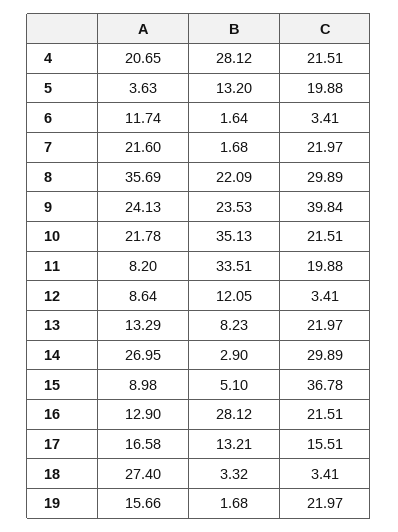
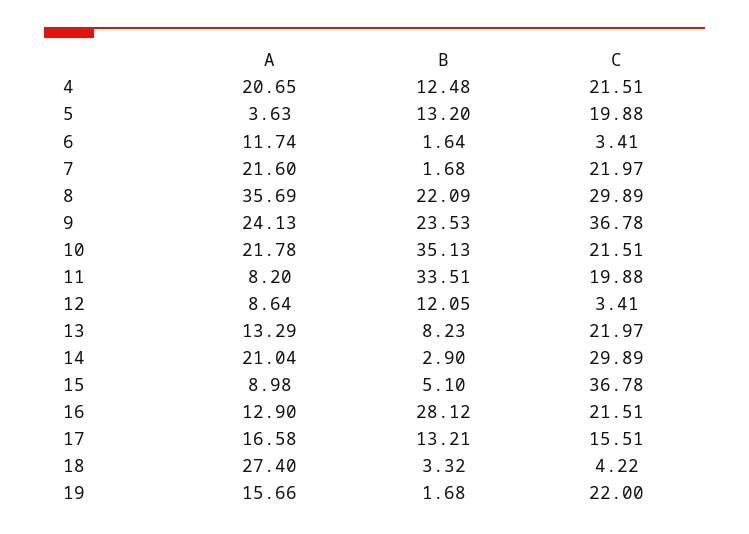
  {
    "A": {
      "4": 20.65,
      "5": 3.63,
      "6": 11.74,
      "7": 21.6,
      "8": 35.69,
      "9": 24.13,
      "10": 21.78,
      "11": 8.2,
      "12": 8.64,
      "13": 13.29,
-     "14": 26.95,
+     "14": 21.04,
      "15": 8.98,
      "16": 12.9,
      "17": 16.58,
      "18": 27.4,
      "19": 15.66
    },
    "B": {
-     "4": 28.12,
+     "4": 12.48,
      "5": 13.2,
      "6": 1.64,
      "7": 1.68,
      "8": 22.09,
      "9": 23.53,
      "10": 35.13,
      "11": 33.51,
      "12": 12.05,
      "13": 8.23,
      "14": 2.9,
      "15": 5.1,
      "16": 28.12,
      "17": 13.21,
      "18": 3.32,
      "19": 1.68
    },
    "C": {
      "4": 21.51,
      "5": 19.88,
      "6": 3.41,
      "7": 21.97,
      "8": 29.89,
-     "9": 39.84,
+     "9": 36.78,
      "10": 21.51,
      "11": 19.88,
      "12": 3.41,
      "13": 21.97,
      "14": 29.89,
      "15": 36.78,
      "16": 21.51,
      "17": 15.51,
-     "18": 3.41,
+     "18": 4.22,
-     "19": 21.97
+     "19": 22
    }
  }

